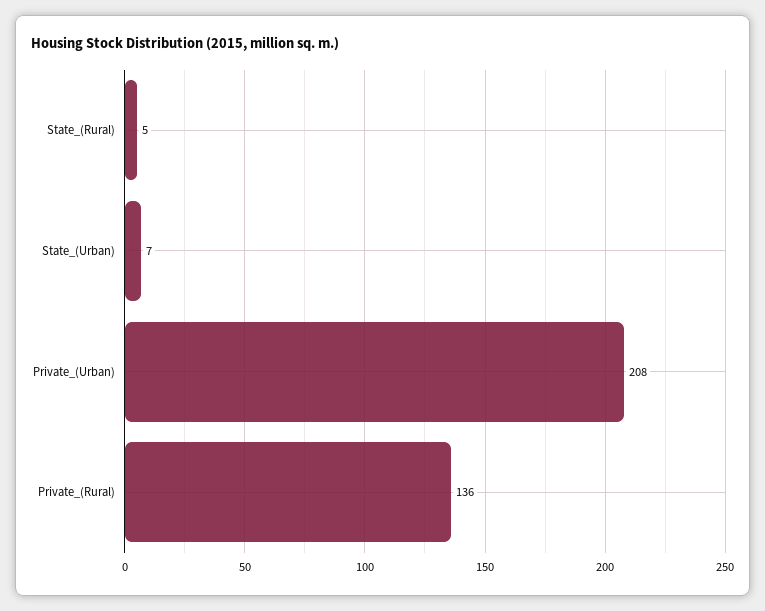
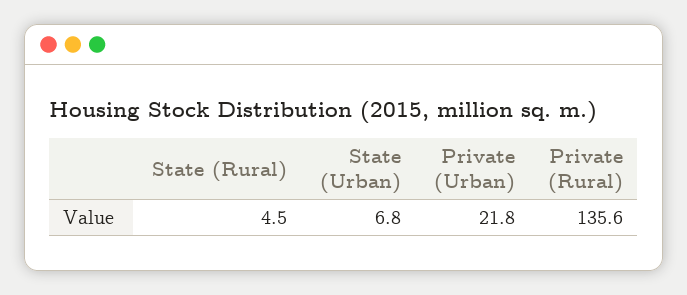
  {
    "State_(Rural)": 4.5,
    "State_(Urban)": 6.8,
-   "Private_(Urban)": 208,
+   "Private_(Urban)": 21.8,
    "Private_(Rural)": 135.6
  }

